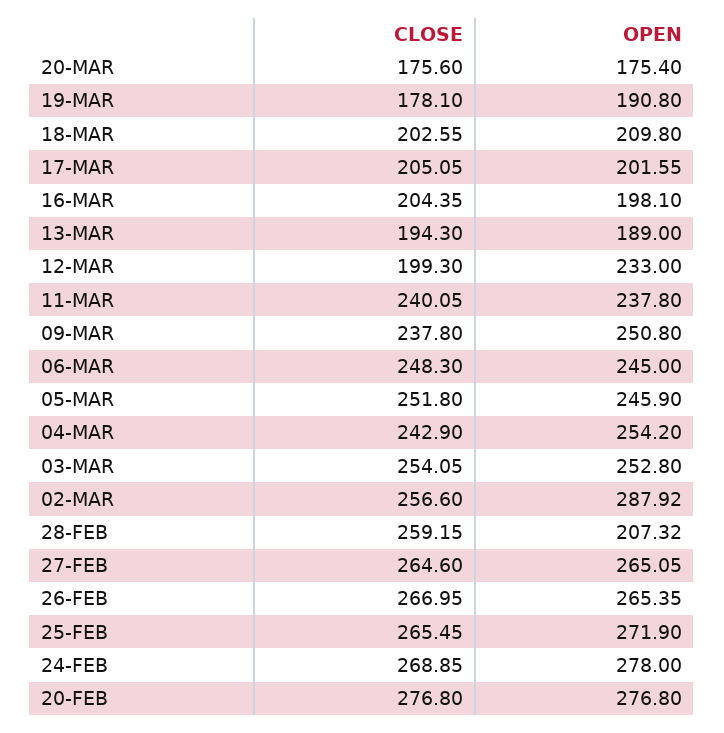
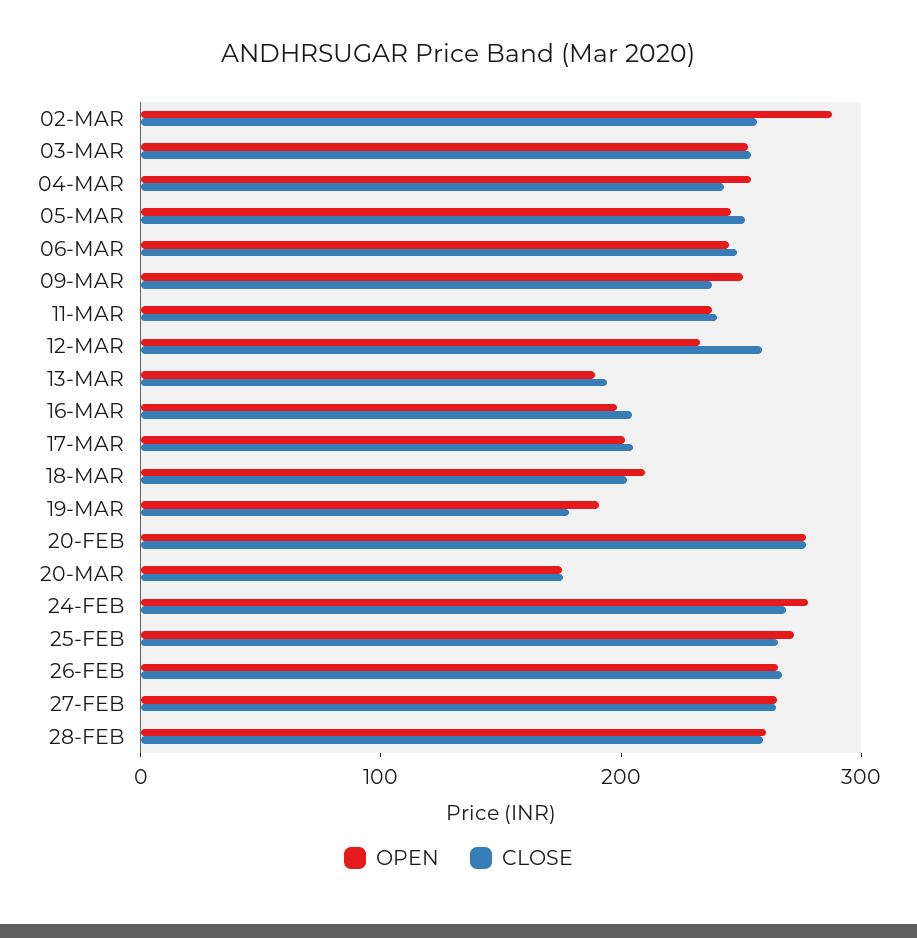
  {
    "CLOSE": {
      "20-MAR": 175.6,
      "19-MAR": 178.1,
      "18-MAR": 202.55,
      "17-MAR": 205.05,
      "16-MAR": 204.35,
      "13-MAR": 194.3,
-     "12-MAR": 199.3,
+     "12-MAR": 260,
      "11-MAR": 240.05,
      "09-MAR": 237.8,
      "06-MAR": 248.3,
      "05-MAR": 251.8,
      "04-MAR": 242.9,
      "03-MAR": 254.05,
      "02-MAR": 256.6,
      "28-FEB": 259.15,
      "27-FEB": 264.6,
      "26-FEB": 266.95,
      "25-FEB": 265.45,
      "24-FEB": 268.85,
      "20-FEB": 276.8
    },
    "OPEN": {
      "20-MAR": 175.4,
      "19-MAR": 190.8,
      "18-MAR": 209.8,
      "17-MAR": 201.55,
      "16-MAR": 198.1,
      "13-MAR": 189,
      "12-MAR": 233,
      "11-MAR": 237.8,
      "09-MAR": 250.8,
      "06-MAR": 245,
      "05-MAR": 245.9,
      "04-MAR": 254.2,
      "03-MAR": 252.8,
      "02-MAR": 287.92,
-     "28-FEB": 207.32,
+     "28-FEB": 260,
      "27-FEB": 265.05,
      "26-FEB": 265.35,
      "25-FEB": 271.9,
      "24-FEB": 278,
      "20-FEB": 276.8
    }
  }

